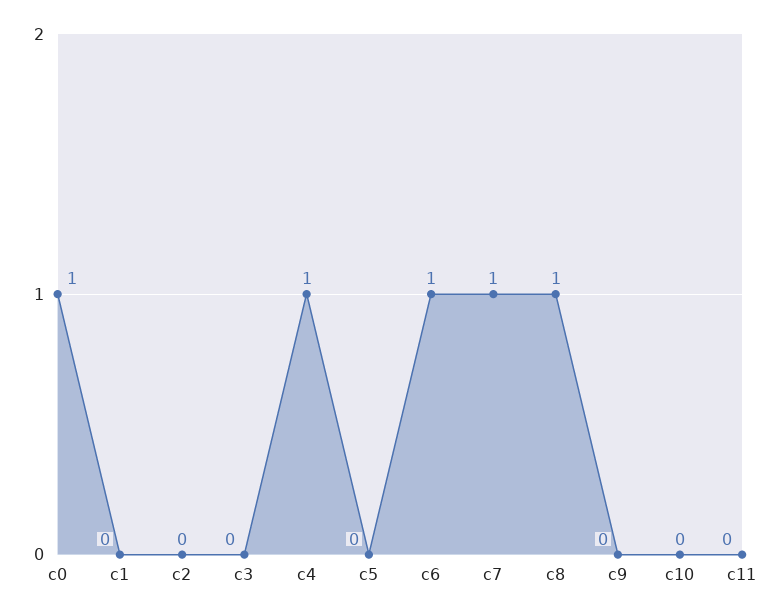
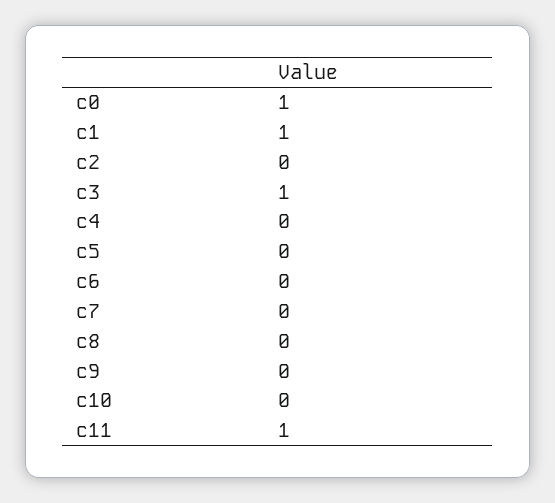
  {
    "c0": 1,
-   "c1": 0,
+   "c1": 1,
    "c2": 0,
-   "c3": 0,
+   "c3": 1,
-   "c4": 1,
+   "c4": 0,
    "c5": 0,
-   "c6": 1,
+   "c6": 0,
-   "c7": 1,
+   "c7": 0,
-   "c8": 1,
+   "c8": 0,
    "c9": 0,
    "c10": 0,
-   "c11": 0
+   "c11": 1
  }

